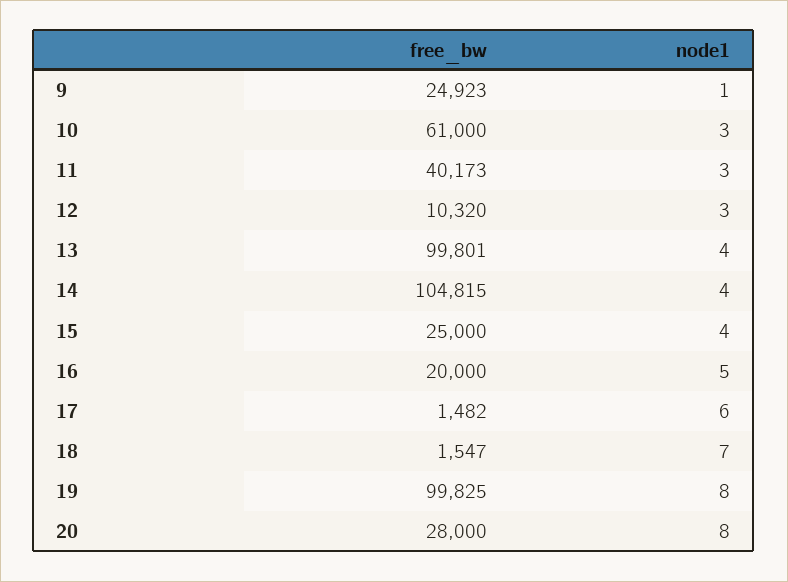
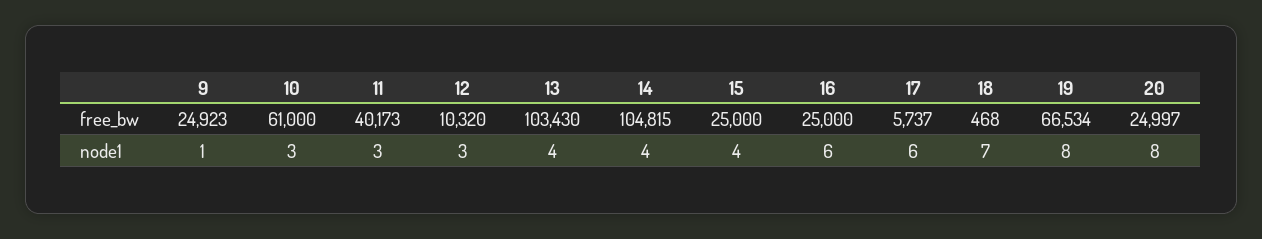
  {
    "free_bw": {
      "9": 24923,
      "10": 61000,
      "11": 40173,
      "12": 10320,
-     "13": 99801,
+     "13": 103430,
      "14": 104815,
      "15": 25000,
-     "16": 20000,
+     "16": 25000,
-     "17": 1482,
+     "17": 5737,
-     "18": 1547,
+     "18": 468,
-     "19": 99825,
+     "19": 66534,
-     "20": 28000
+     "20": 24997
    },
    "node1": {
      "9": 1,
      "10": 3,
      "11": 3,
      "12": 3,
      "13": 4,
      "14": 4,
      "15": 4,
-     "16": 5,
+     "16": 6,
      "17": 6,
      "18": 7,
      "19": 8,
      "20": 8
    }
  }

